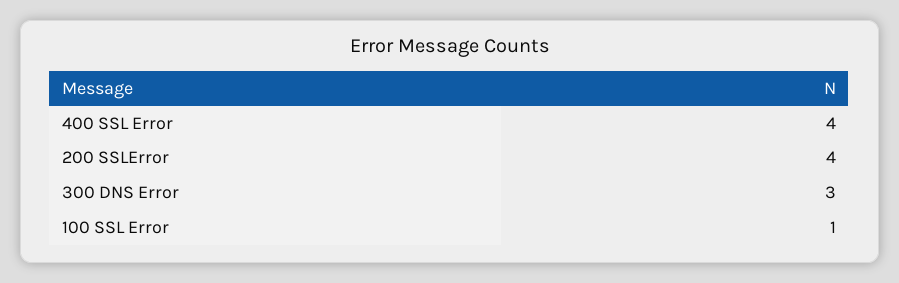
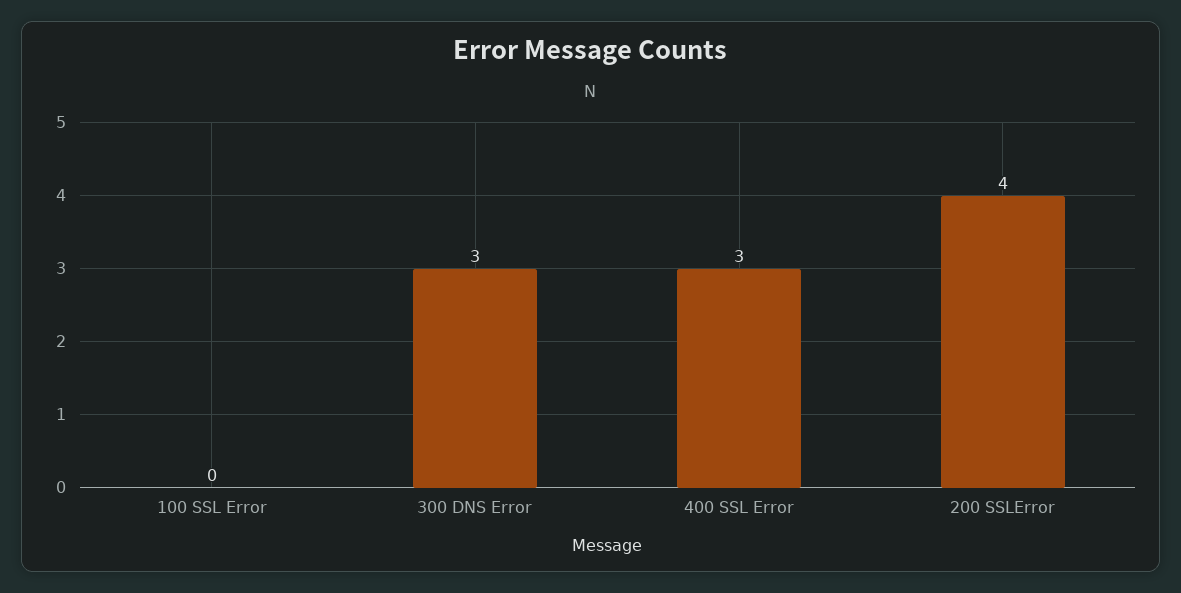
  {
-   "400 SSL Error": 4,
+   "400 SSL Error": 3,
    "200 SSLError": 4,
    "300 DNS Error": 3,
-   "100 SSL Error": 1
+   "100 SSL Error": 0
  }

